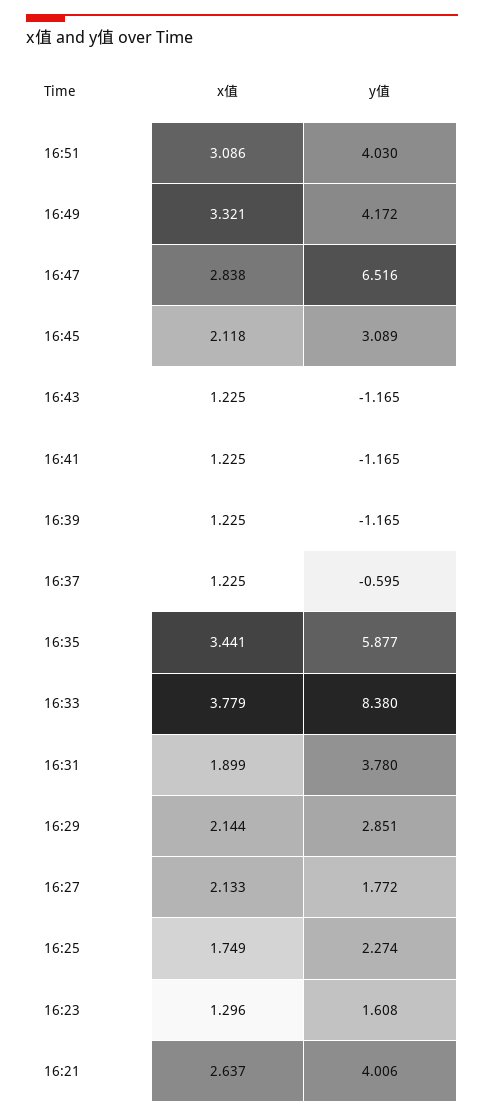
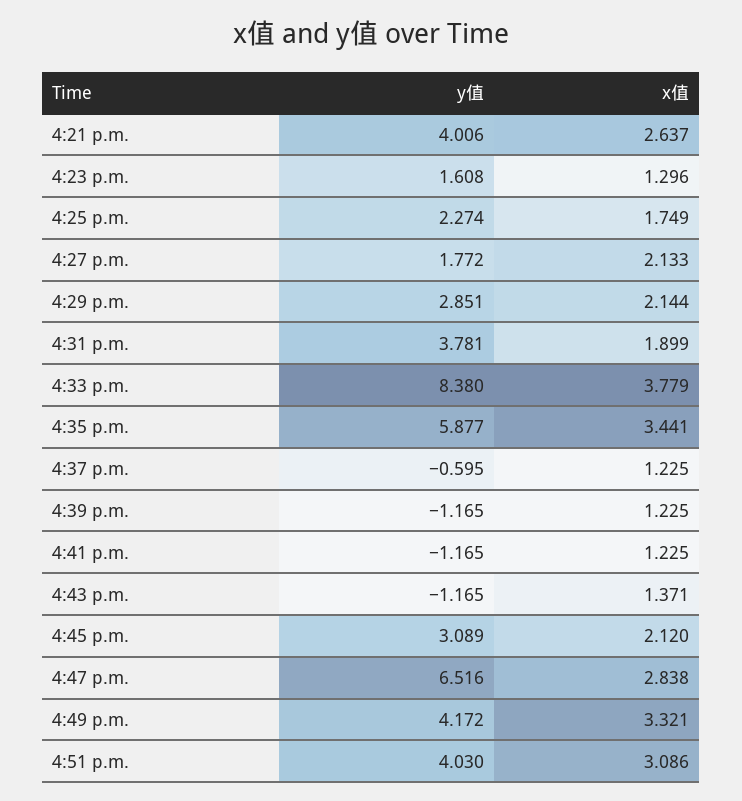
  {
    "x值": {
      "16:51": 3.086,
      "16:49": 3.321,
      "16:47": 2.838,
-     "16:45": 2.118,
+     "16:45": 2.12,
-     "16:43": 1.225,
+     "16:43": 1.371,
      "16:41": 1.225,
      "16:39": 1.225,
      "16:37": 1.225,
      "16:35": 3.441,
      "16:33": 3.779,
      "16:31": 1.899,
      "16:29": 2.144,
      "16:27": 2.133,
      "16:25": 1.749,
      "16:23": 1.296,
      "16:21": 2.637
    },
    "y值": {
      "16:51": 4.03,
      "16:49": 4.172,
      "16:47": 6.516,
      "16:45": 3.089,
      "16:43": -1.165,
      "16:41": -1.165,
      "16:39": -1.165,
      "16:37": -0.595,
      "16:35": 5.877,
      "16:33": 8.38,
-     "16:31": 3.78,
+     "16:31": 3.781,
      "16:29": 2.851,
      "16:27": 1.772,
      "16:25": 2.274,
      "16:23": 1.608,
      "16:21": 4.006
    }
  }

